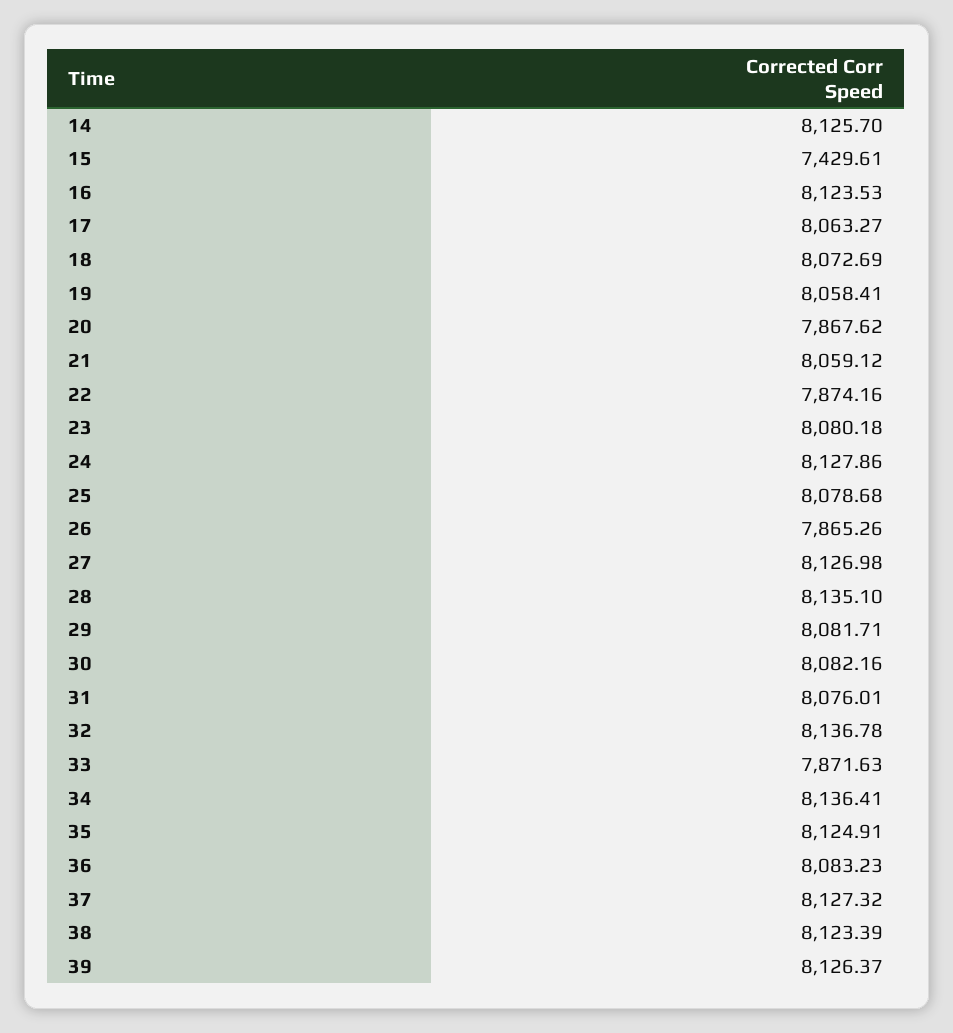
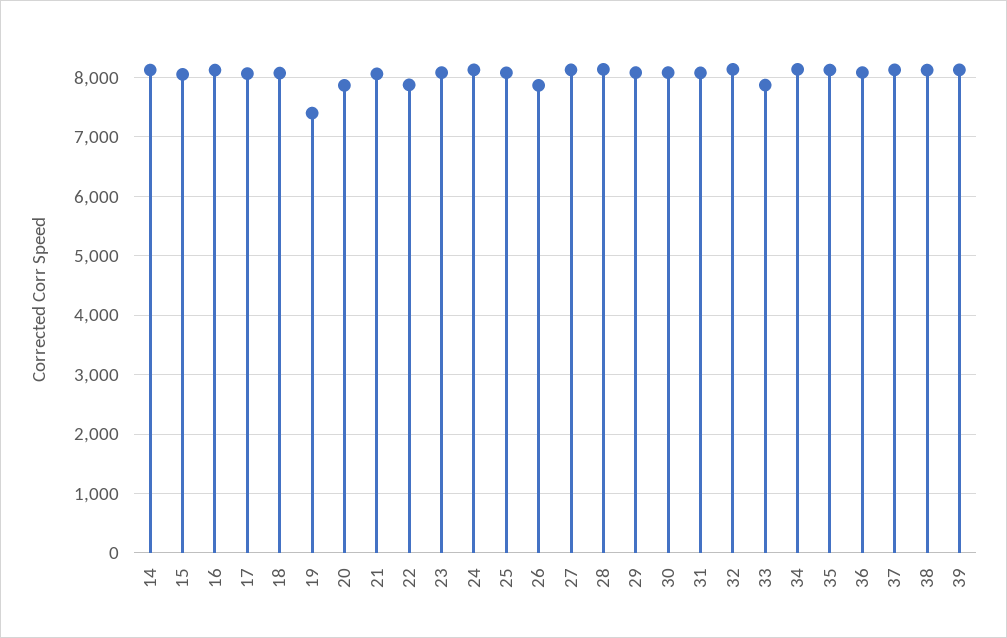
  {
    "14": 8125.7,
-   "15": 7429.61,
+   "15": 8000,
    "16": 8123.53,
    "17": 8063.27,
    "18": 8072.69,
-   "19": 8058.41,
+   "19": 7400,
    "20": 7867.62,
    "21": 8059.12,
    "22": 7874.16,
    "23": 8080.18,
    "24": 8127.86,
    "25": 8078.68,
    "26": 7865.26,
    "27": 8126.98,
    "28": 8135.1,
    "29": 8081.71,
    "30": 8082.16,
    "31": 8076.01,
    "32": 8136.78,
    "33": 7871.63,
    "34": 8136.41,
    "35": 8124.91,
    "36": 8083.23,
    "37": 8127.32,
    "38": 8123.39,
    "39": 8126.37
  }

